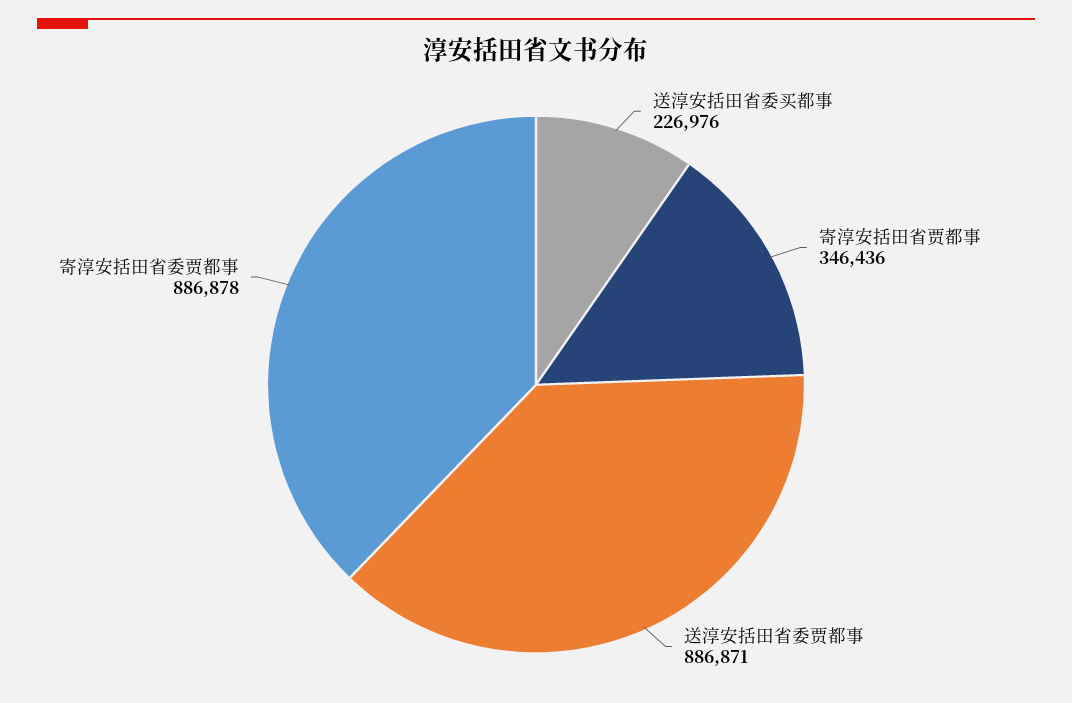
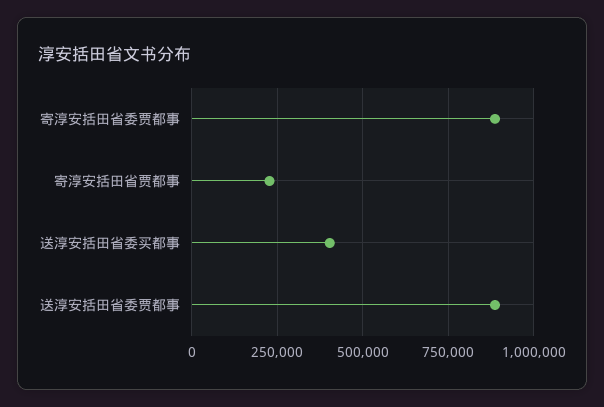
  {
-   "送淳安括田省委买都事": 226976,
+   "送淳安括田省委买都事": 400000,
-   "寄淳安括田省贾都事": 346436,
+   "寄淳安括田省贾都事": 225000,
    "送淳安括田省委贾都事": 886871,
    "寄淳安括田省委贾都事": 886878
  }

